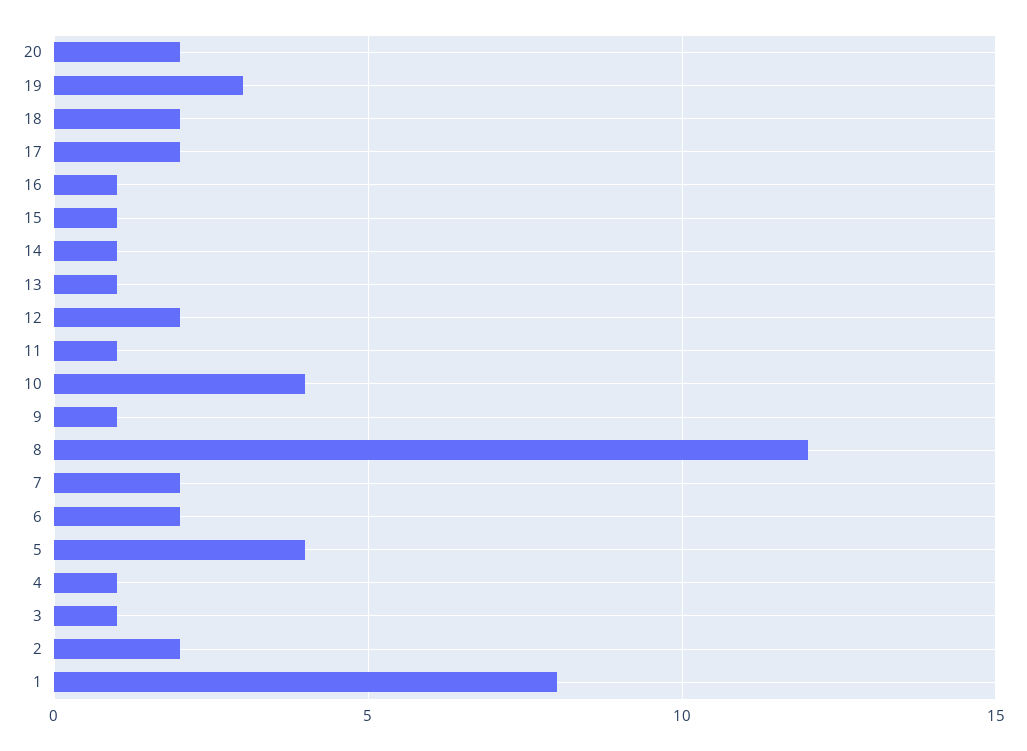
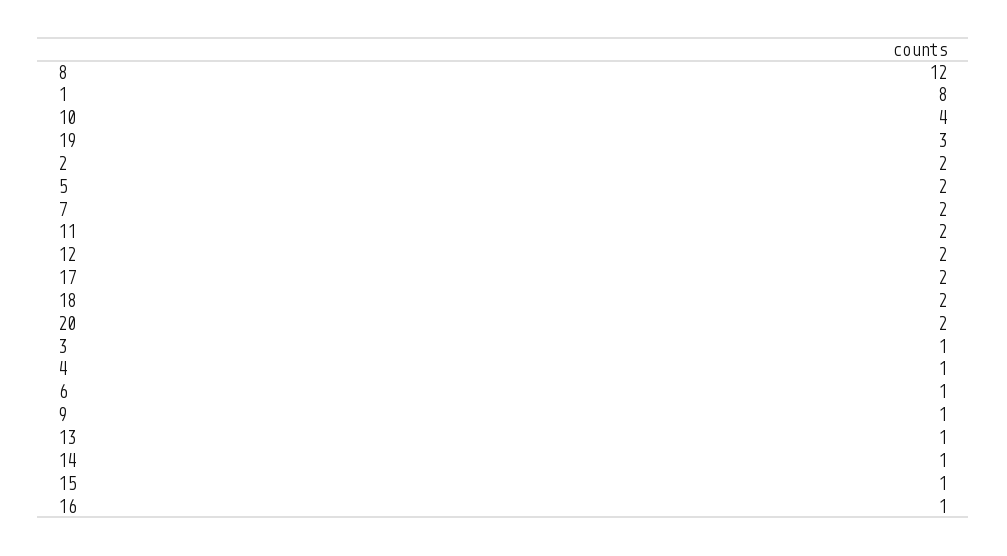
  {
    "20": 2,
    "19": 3,
    "18": 2,
    "17": 2,
    "16": 1,
    "15": 1,
    "14": 1,
    "13": 1,
    "12": 2,
-   "11": 1,
+   "11": 2,
    "10": 4,
    "9": 1,
    "8": 12,
    "7": 2,
-   "6": 2,
+   "6": 1,
-   "5": 4,
+   "5": 2,
    "4": 1,
    "3": 1,
    "2": 2,
    "1": 8
  }

